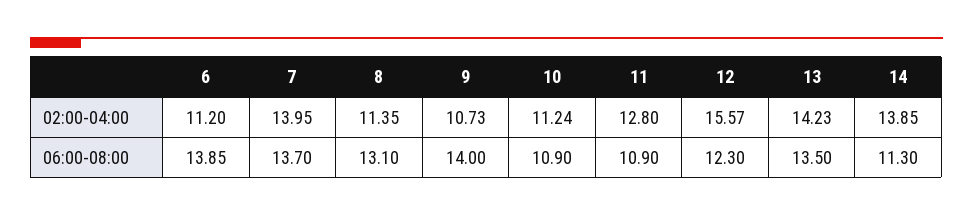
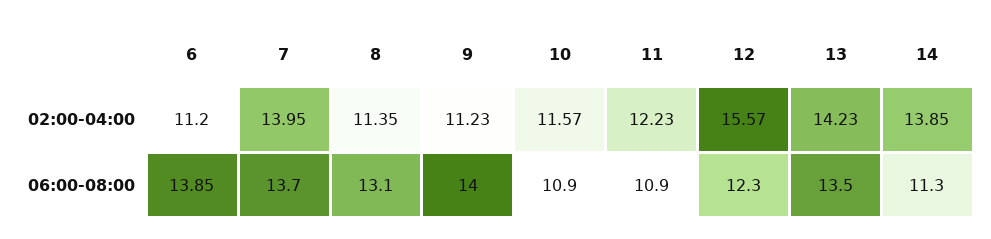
  {
    "6": {
      "02:00-04:00": 11.2,
      "06:00-08:00": 13.85
    },
    "7": {
      "02:00-04:00": 13.95,
      "06:00-08:00": 13.7
    },
    "8": {
      "02:00-04:00": 11.35,
      "06:00-08:00": 13.1
    },
    "9": {
-     "02:00-04:00": 10.73,
+     "02:00-04:00": 11.23,
      "06:00-08:00": 14
    },
    "10": {
-     "02:00-04:00": 11.24,
+     "02:00-04:00": 11.57,
      "06:00-08:00": 10.9
    },
    "11": {
-     "02:00-04:00": 12.8,
+     "02:00-04:00": 12.23,
      "06:00-08:00": 10.9
    },
    "12": {
      "02:00-04:00": 15.57,
      "06:00-08:00": 12.3
    },
    "13": {
      "02:00-04:00": 14.23,
      "06:00-08:00": 13.5
    },
    "14": {
      "02:00-04:00": 13.85,
      "06:00-08:00": 11.3
    }
  }

